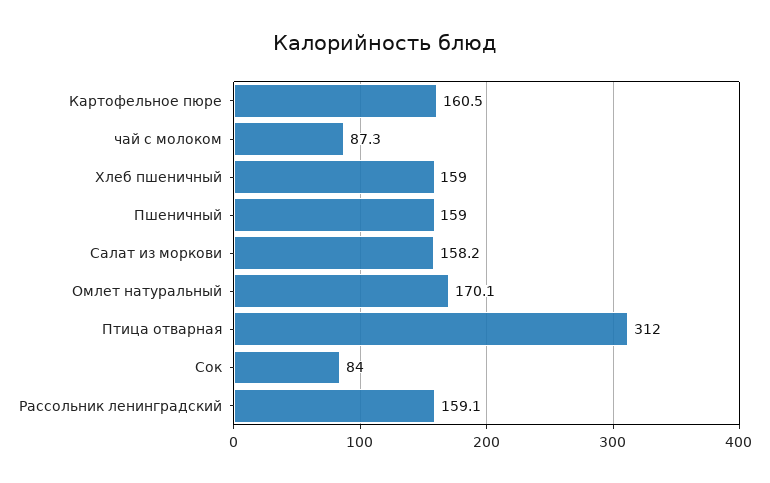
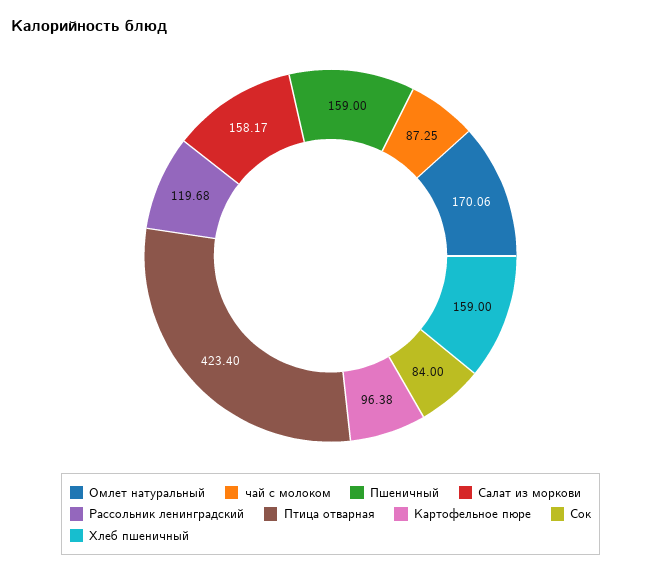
  {
-   "Картофельное пюре": 160.5,
+   "Картофельное пюре": 96.38,
    "чай с молоком": 87.25,
    "Хлеб пшеничный": 159,
    "Пшеничный": 159,
    "Салат из моркови": 158.17,
    "Омлет натуральный": 170.06,
-   "Птица отварная": 312,
+   "Птица отварная": 423.4,
    "Сок": 84,
-   "Рассольник ленинградский": 159.1
+   "Рассольник ленинградский": 119.68
  }

